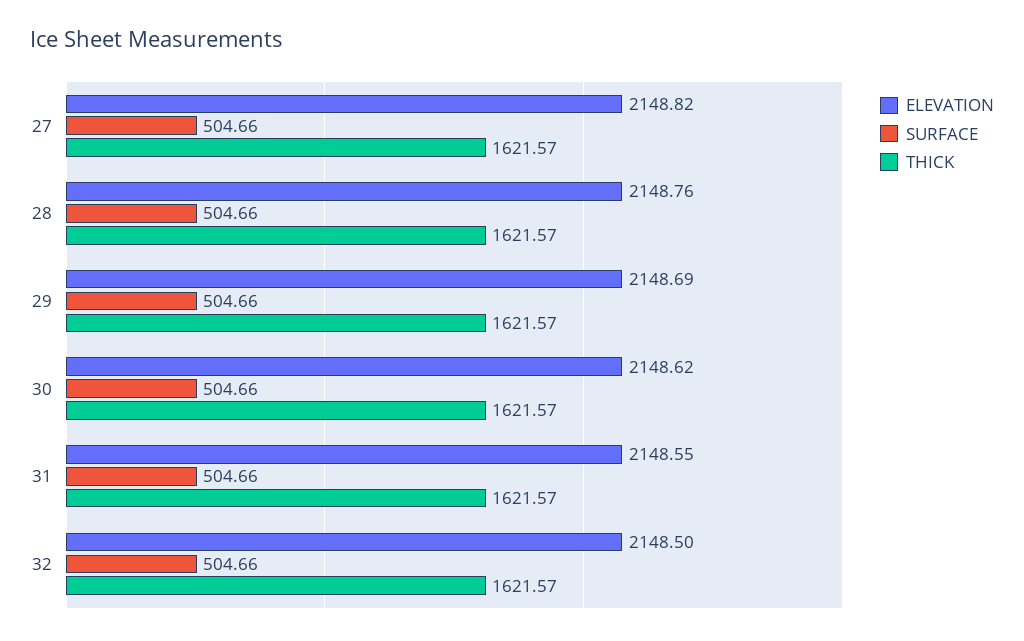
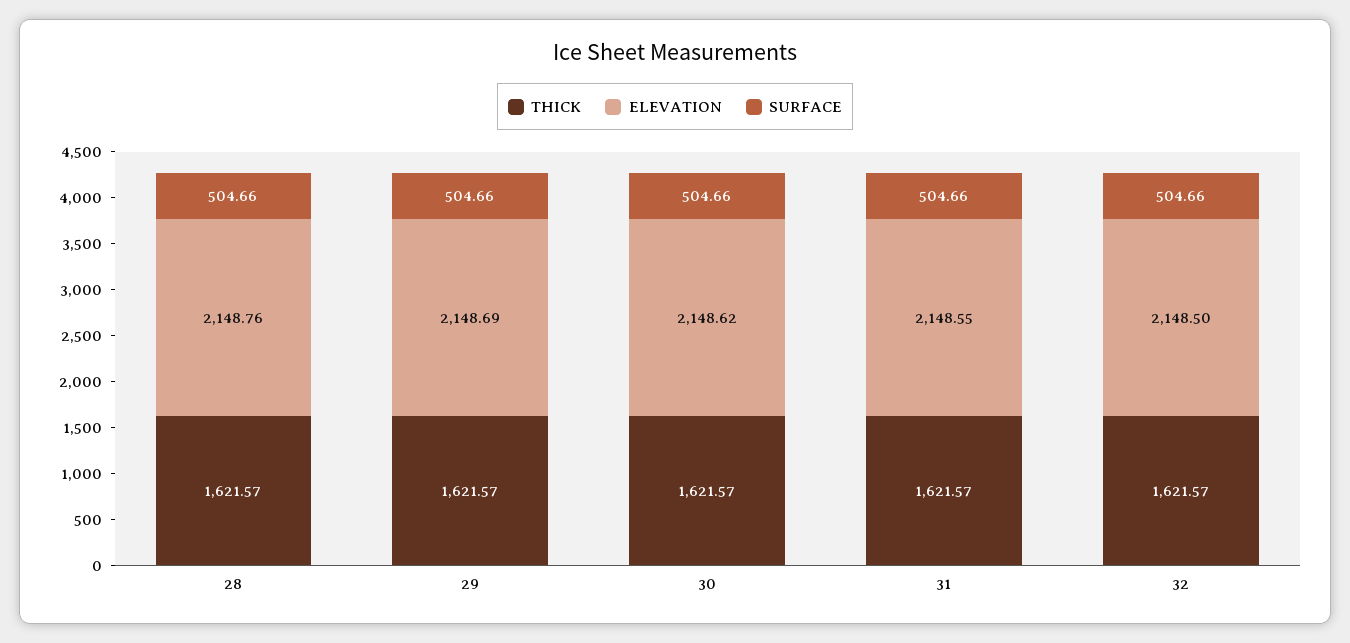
  {
    "ELEVATION": {
-     "27": 2148.82,
      "28": 2148.76,
      "29": 2148.69,
      "30": 2148.62,
      "31": 2148.55,
      "32": 2148.5
    },
    "SURFACE": {
-     "27": 504.66,
      "28": 504.66,
      "29": 504.66,
      "30": 504.66,
      "31": 504.66,
      "32": 504.66
    },
    "THICK": {
-     "27": 1621.57,
      "28": 1621.57,
      "29": 1621.57,
      "30": 1621.57,
      "31": 1621.57,
      "32": 1621.57
    }
  }

